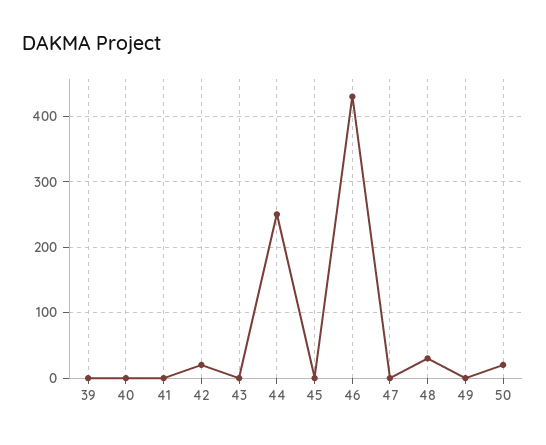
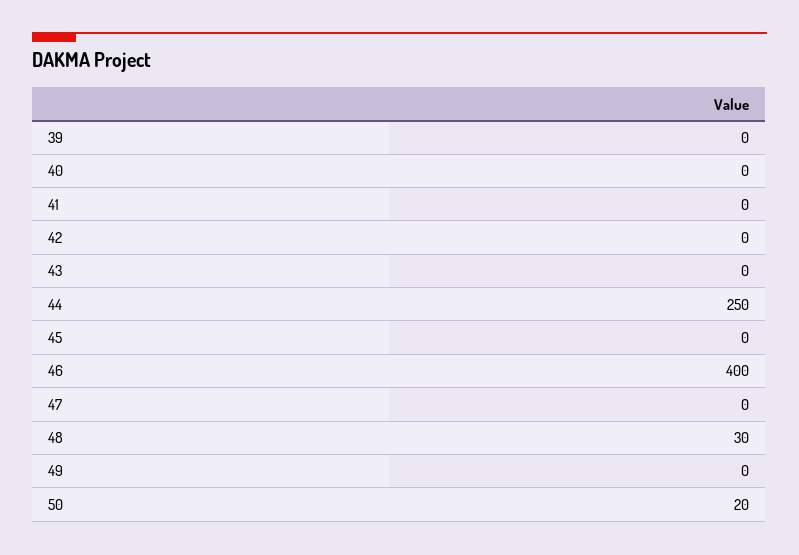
  {
    "39": 0,
    "40": 0,
    "41": 0,
-   "42": 20,
+   "42": 0,
    "43": 0,
    "44": 250,
    "45": 0,
-   "46": 430,
+   "46": 400,
    "47": 0,
    "48": 30,
    "49": 0,
    "50": 20
  }

